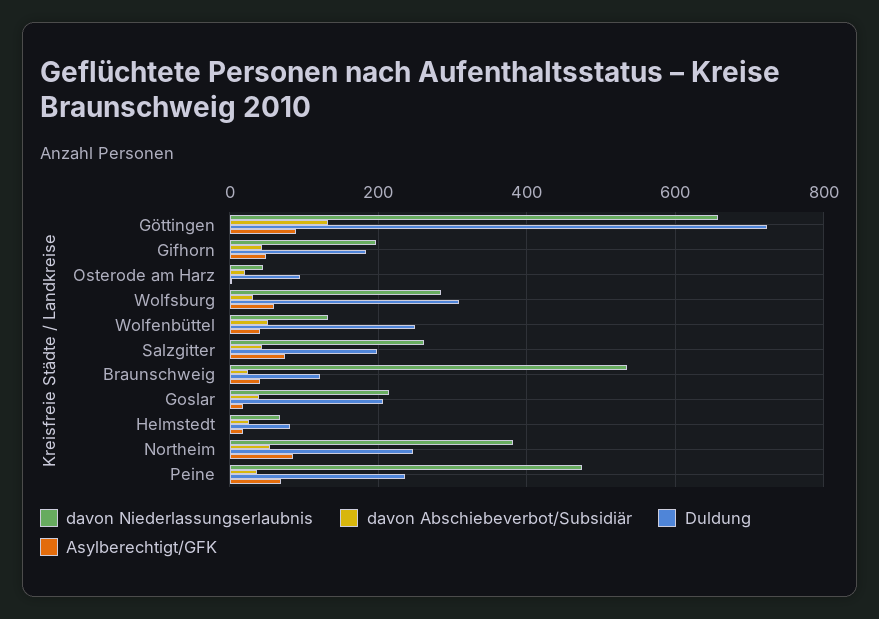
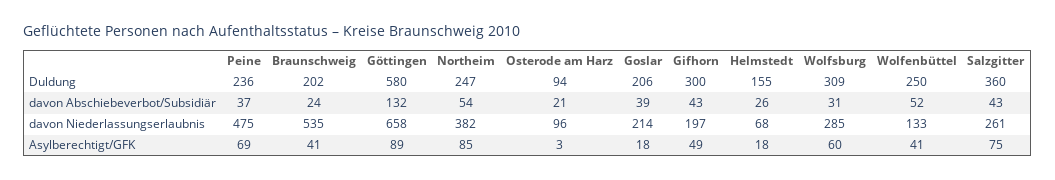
  {
    "davon Niederlassungserlaubnis": {
      "Göttingen": 658,
      "Gifhorn": 197,
-     "Osterode am Harz": 40,
+     "Osterode am Harz": 96,
      "Wolfsburg": 285,
      "Wolfenbüttel": 133,
      "Salzgitter": 261,
      "Braunschweig": 535,
      "Goslar": 214,
      "Helmstedt": 68,
      "Northeim": 382,
      "Peine": 475
    },
    "davon Abschiebeverbot/Subsidiär": {
      "Göttingen": 132,
      "Gifhorn": 43,
      "Osterode am Harz": 21,
      "Wolfsburg": 31,
      "Wolfenbüttel": 52,
      "Salzgitter": 43,
      "Braunschweig": 24,
      "Goslar": 39,
      "Helmstedt": 26,
      "Northeim": 54,
      "Peine": 37
    },
    "Duldung": {
-     "Göttingen": 720,
+     "Göttingen": 580,
-     "Gifhorn": 180,
+     "Gifhorn": 300,
      "Osterode am Harz": 94,
      "Wolfsburg": 309,
      "Wolfenbüttel": 250,
-     "Salzgitter": 200,
+     "Salzgitter": 360,
-     "Braunschweig": 120,
+     "Braunschweig": 202,
      "Goslar": 206,
-     "Helmstedt": 80,
+     "Helmstedt": 155,
      "Northeim": 247,
      "Peine": 236
    },
    "Asylberechtigt/GFK": {
      "Göttingen": 89,
      "Gifhorn": 49,
      "Osterode am Harz": 3,
      "Wolfsburg": 60,
      "Wolfenbüttel": 41,
      "Salzgitter": 75,
      "Braunschweig": 41,
      "Goslar": 18,
      "Helmstedt": 18,
      "Northeim": 85,
      "Peine": 69
    }
  }

